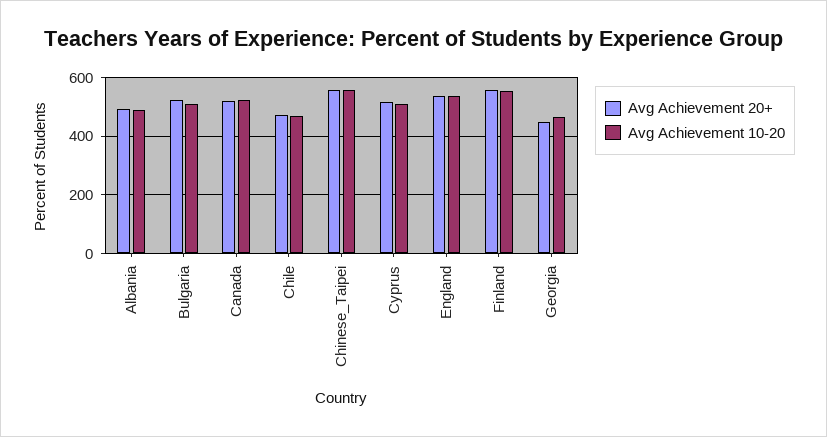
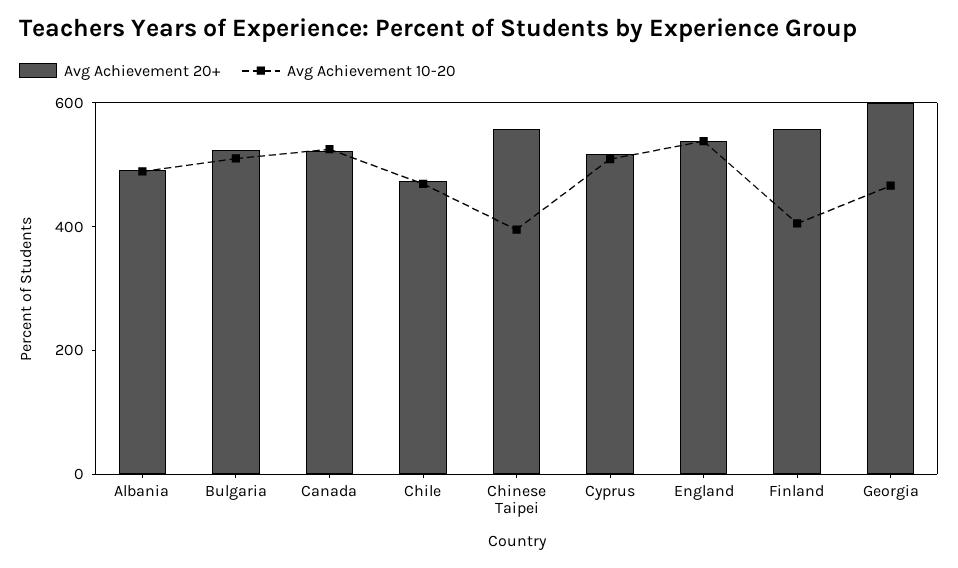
  {
    "Avg Achievement 20+": {
      "Albania": 500,
      "Bulgaria": 525,
      "Canada": 525,
      "Chile": 475,
      "Chinese_Taipei": 550,
      "Cyprus": 525,
      "England": 550,
      "Finland": 550,
-     "Georgia": 450
+     "Georgia": 600
    },
    "Avg Achievement 10-20": {
      "Albania": 500,
      "Bulgaria": 500,
      "Canada": 525,
      "Chile": 475,
-     "Chinese_Taipei": 550,
+     "Chinese_Taipei": 400,
      "Cyprus": 500,
      "England": 550,
-     "Finland": 550,
+     "Finland": 400,
      "Georgia": 475
    }
  }

